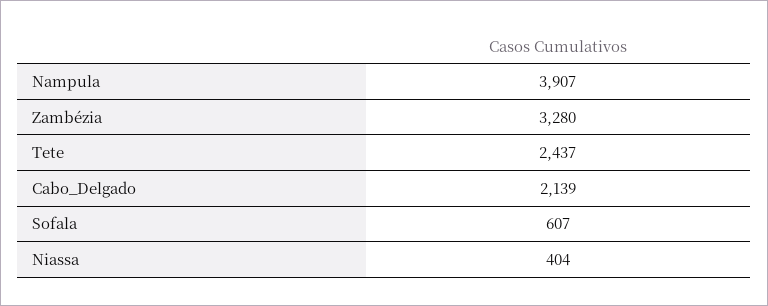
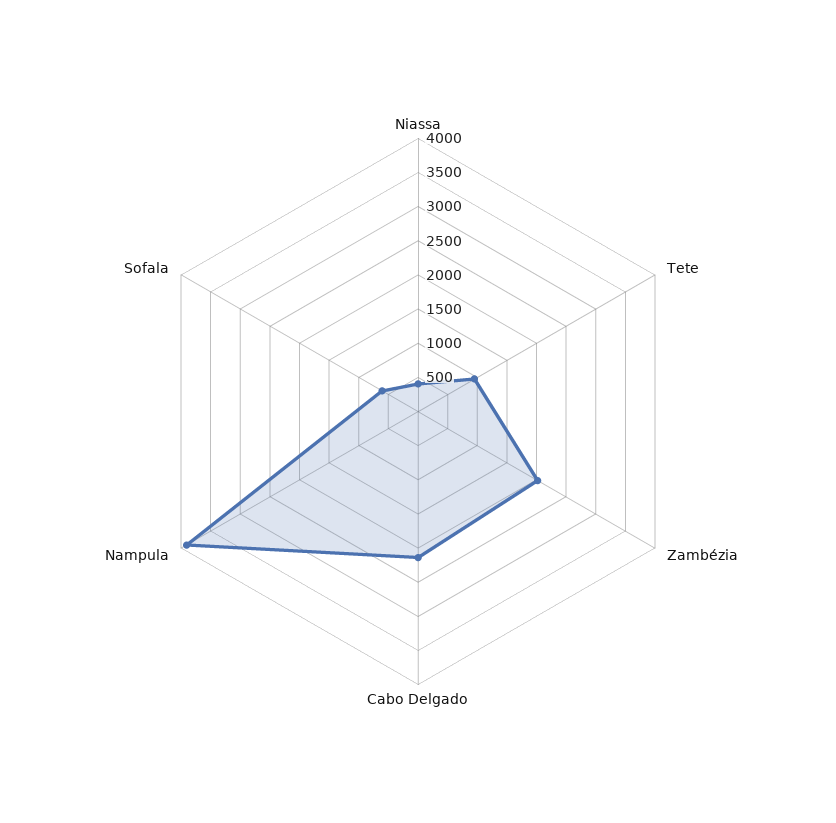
  {
    "Nampula": 3907,
-   "Zambézia": 3280,
+   "Zambézia": 2000,
-   "Tete": 2437,
+   "Tete": 1000,
    "Cabo_Delgado": 2139,
    "Sofala": 607,
    "Niassa": 404
  }

